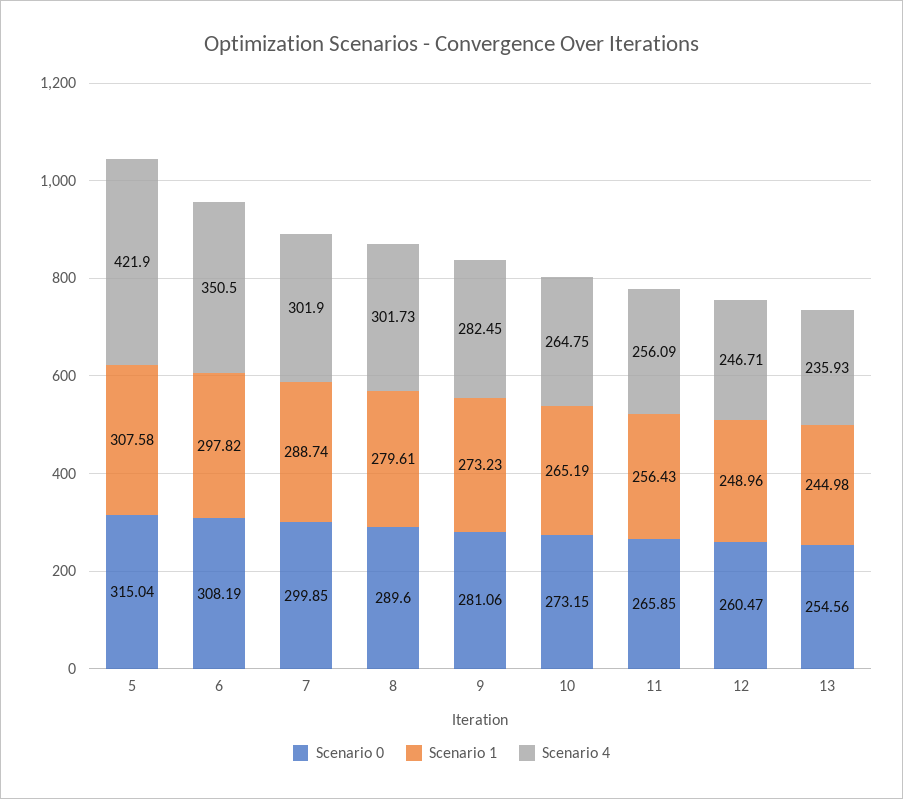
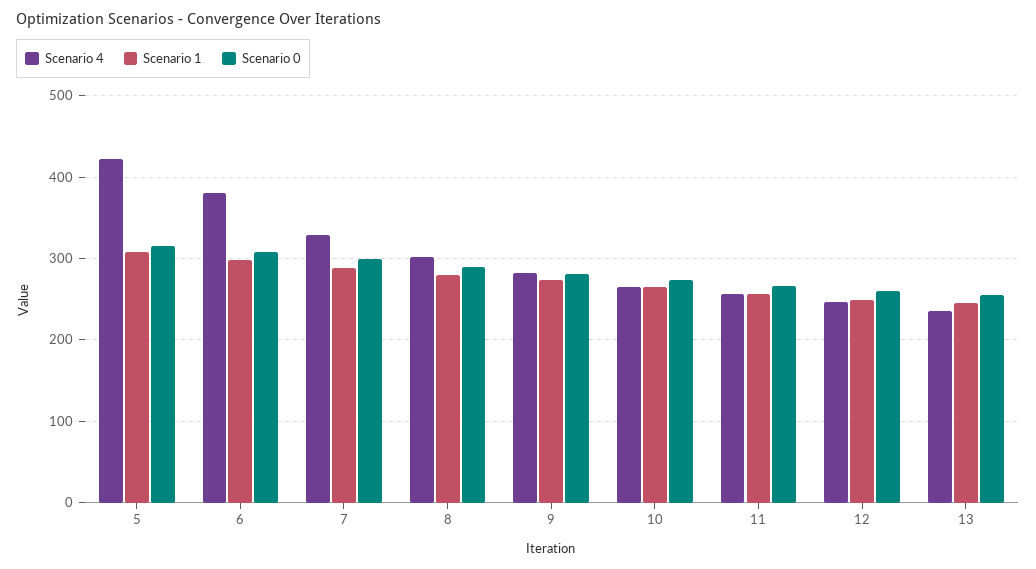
  {
    "Scenario 0": {
      "5": 315.04,
      "6": 308.19,
      "7": 299.85,
      "8": 289.6,
      "9": 281.06,
      "10": 273.15,
      "11": 265.85,
      "12": 260.47,
      "13": 254.56
    },
    "Scenario 1": {
      "5": 307.58,
      "6": 297.82,
      "7": 288.74,
      "8": 279.61,
      "9": 273.23,
      "10": 265.19,
      "11": 256.43,
      "12": 248.96,
      "13": 244.98
    },
    "Scenario 4": {
      "5": 421.9,
-     "6": 350.5,
+     "6": 380,
-     "7": 301.9,
+     "7": 330,
      "8": 301.73,
      "9": 282.45,
      "10": 264.75,
      "11": 256.09,
      "12": 246.71,
      "13": 235.93
    }
  }

